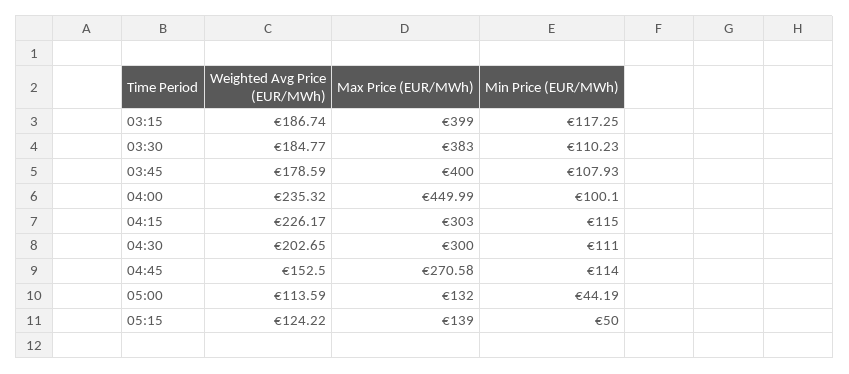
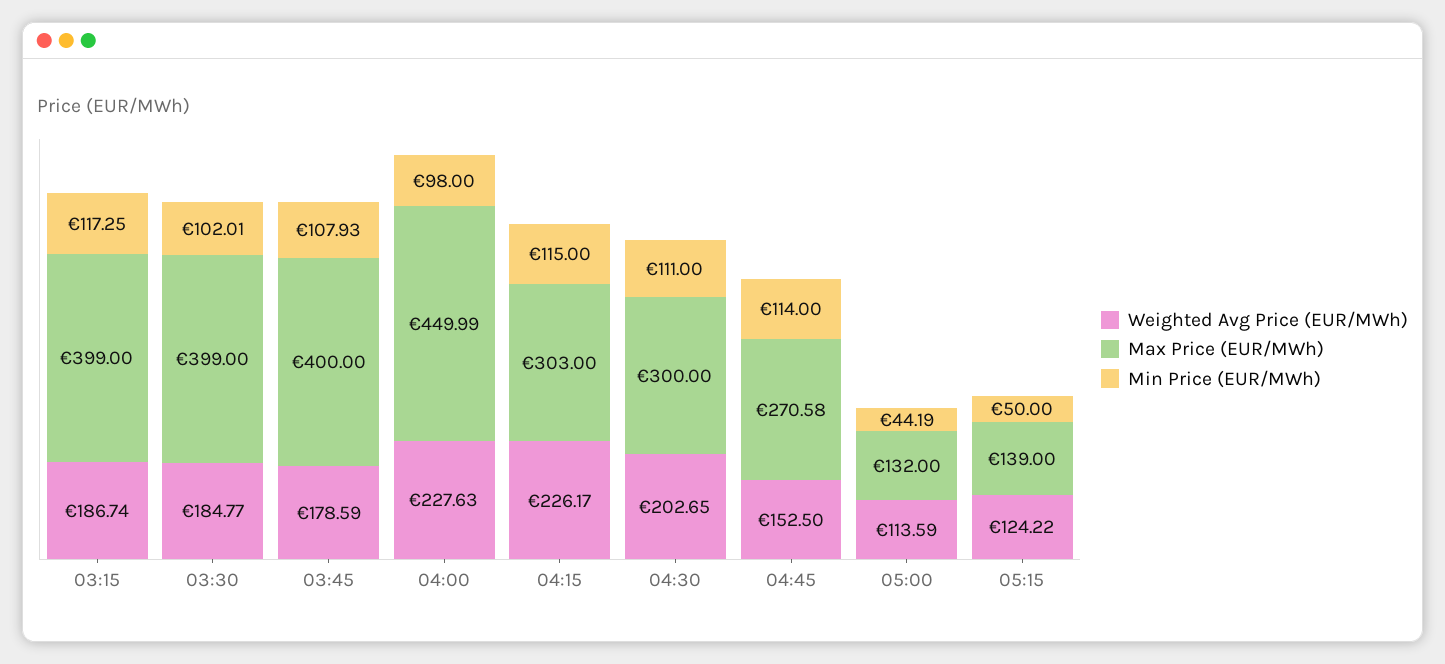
  {
    "Weighted Avg Price (EUR/MWh)": {
      "03:15": 186.74,
      "03:30": 184.77,
      "03:45": 178.59,
-     "04:00": 235.32,
+     "04:00": 227.63,
      "04:15": 226.17,
      "04:30": 202.65,
      "04:45": 152.5,
      "05:00": 113.59,
      "05:15": 124.22
    },
    "Max Price (EUR/MWh)": {
      "03:15": 399,
-     "03:30": 383,
+     "03:30": 399,
      "03:45": 400,
      "04:00": 449.99,
      "04:15": 303,
      "04:30": 300,
      "04:45": 270.58,
      "05:00": 132,
      "05:15": 139
    },
    "Min Price (EUR/MWh)": {
      "03:15": 117.25,
-     "03:30": 110.23,
+     "03:30": 102.01,
      "03:45": 107.93,
-     "04:00": 100.1,
+     "04:00": 98,
      "04:15": 115,
      "04:30": 111,
      "04:45": 114,
      "05:00": 44.19,
      "05:15": 50
    }
  }

